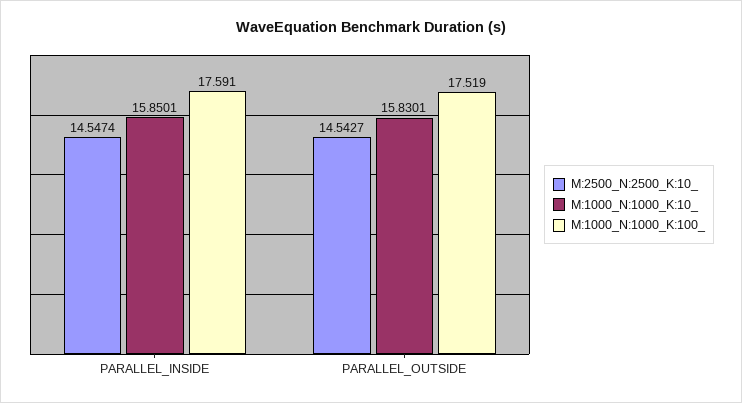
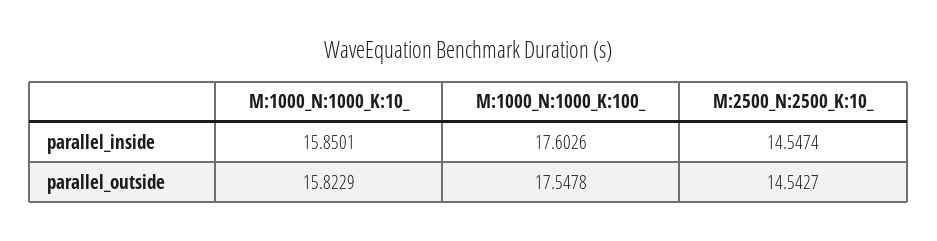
  {
    "M:2500_N:2500_K:10_": {
      "PARALLEL_INSIDE": 14.5474,
      "PARALLEL_OUTSIDE": 14.5427
    },
    "M:1000_N:1000_K:10_": {
      "PARALLEL_INSIDE": 15.8501,
-     "PARALLEL_OUTSIDE": 15.8301
+     "PARALLEL_OUTSIDE": 15.8229
    },
    "M:1000_N:1000_K:100_": {
-     "PARALLEL_INSIDE": 17.591,
+     "PARALLEL_INSIDE": 17.6026,
-     "PARALLEL_OUTSIDE": 17.519
+     "PARALLEL_OUTSIDE": 17.5478
    }
  }

